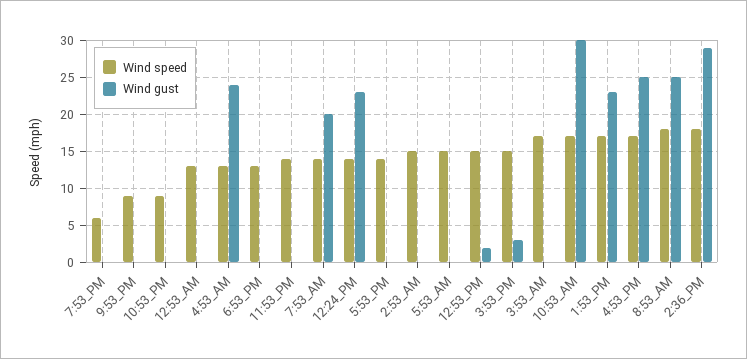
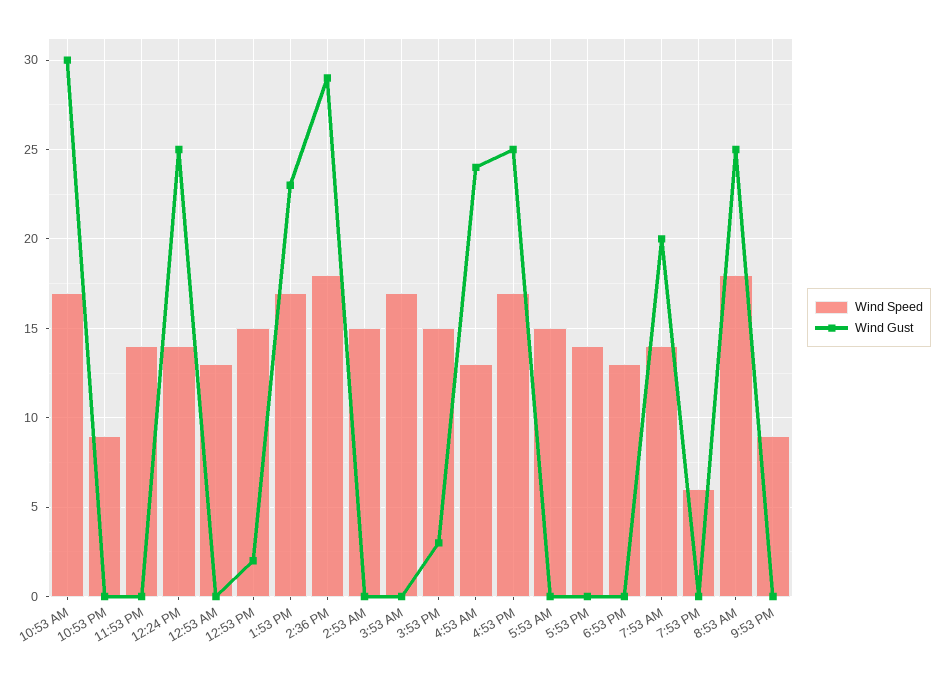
  {
    "Wind speed": {
      "7:53_PM": 6,
      "9:53_PM": 9,
      "10:53_PM": 9,
      "12:53_AM": 13,
      "4:53_AM": 13,
      "6:53_PM": 13,
      "11:53_PM": 14,
      "7:53_AM": 14,
      "12:24_PM": 14,
      "5:53_PM": 14,
      "2:53_AM": 15,
      "5:53_AM": 15,
      "12:53_PM": 15,
      "3:53_PM": 15,
      "3:53_AM": 17,
      "10:53_AM": 17,
      "1:53_PM": 17,
      "4:53_PM": 17,
      "8:53_AM": 18,
      "2:36_PM": 18
    },
    "Wind gust": {
      "7:53_PM": 0,
      "9:53_PM": 0,
      "10:53_PM": 0,
      "12:53_AM": 0,
      "4:53_AM": 24,
      "6:53_PM": 0,
      "11:53_PM": 0,
      "7:53_AM": 20,
-     "12:24_PM": 23,
+     "12:24_PM": 25,
      "5:53_PM": 0,
      "2:53_AM": 0,
      "5:53_AM": 0,
      "12:53_PM": 2,
      "3:53_PM": 3,
      "3:53_AM": 0,
      "10:53_AM": 30,
      "1:53_PM": 23,
      "4:53_PM": 25,
      "8:53_AM": 25,
      "2:36_PM": 29
    }
  }

